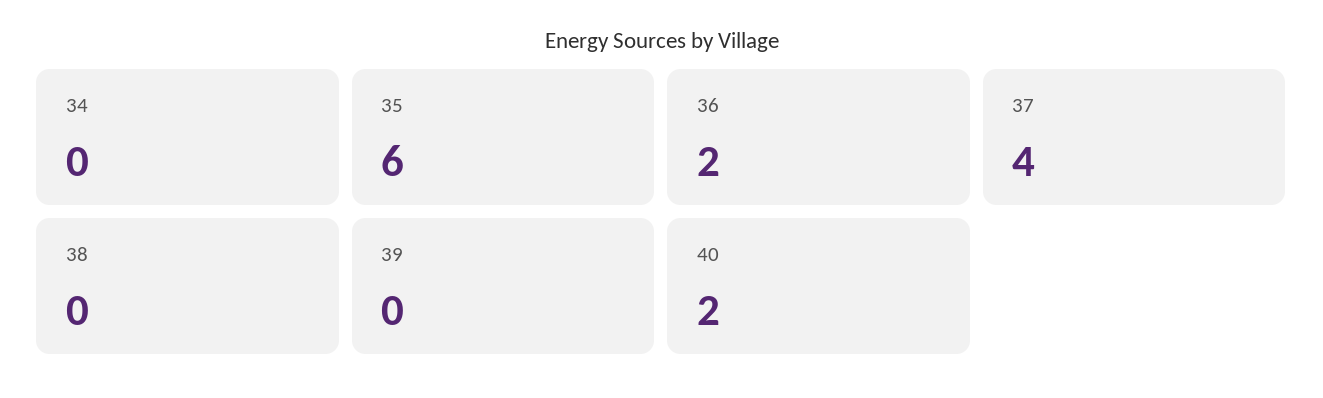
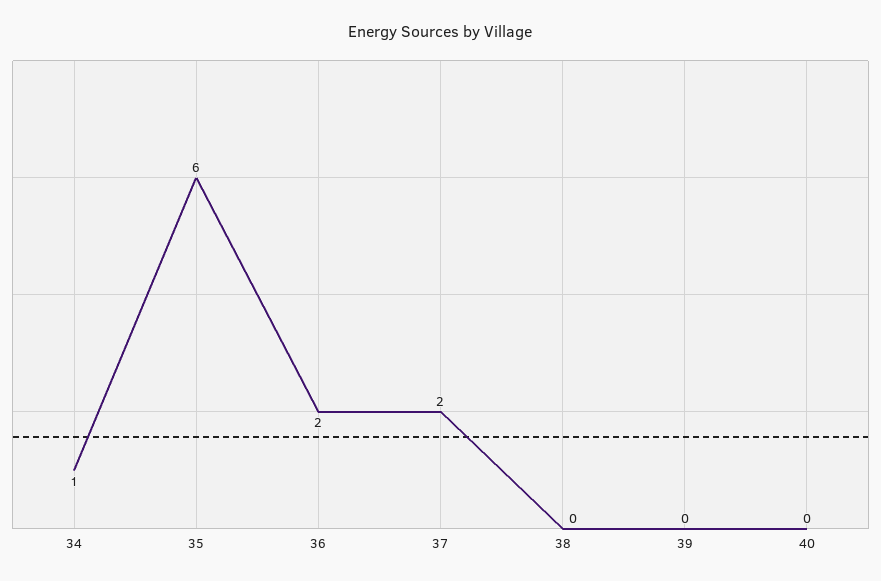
  {
-   "34": 0,
+   "34": 1,
    "35": 6,
    "36": 2,
-   "37": 4,
+   "37": 2,
    "38": 0,
    "39": 0,
-   "40": 2
+   "40": 0
  }

